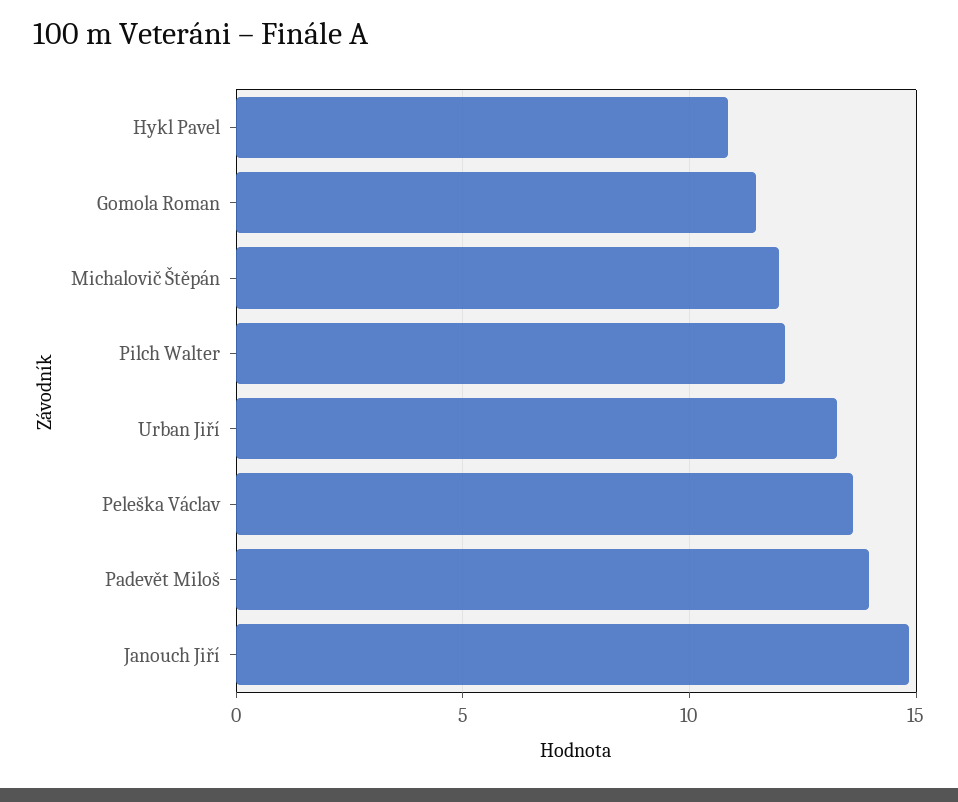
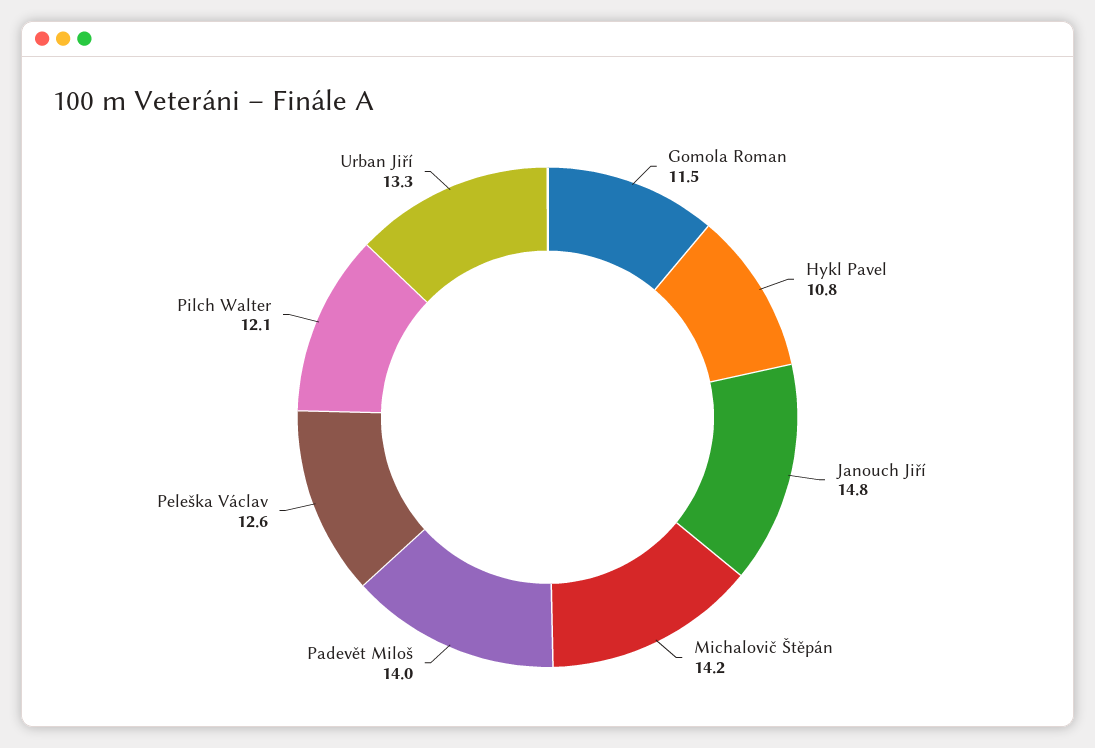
  {
    "Hykl Pavel": 10.8,
    "Gomola Roman": 11.5,
-   "Michalovič Štěpán": 12,
+   "Michalovič Štěpán": 14.2,
    "Pilch Walter": 12.1,
    "Urban Jiří": 13.3,
-   "Peleška Václav": 13.5,
+   "Peleška Václav": 12.6,
    "Padevět Miloš": 14,
    "Janouch Jiří": 14.8
  }

